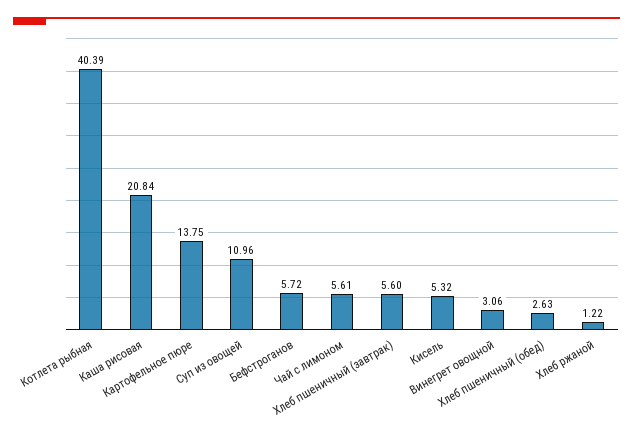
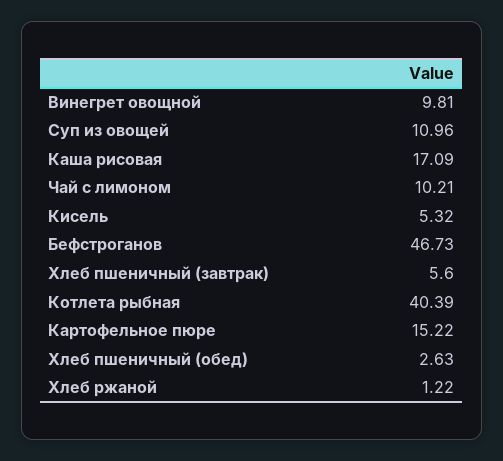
  {
    "Котлета рыбная": 40.39,
-   "Каша рисовая": 20.84,
+   "Каша рисовая": 17.09,
-   "Картофельное пюре": 13.75,
+   "Картофельное пюре": 15.22,
    "Суп из овощей": 10.96,
-   "Бефстроганов": 5.72,
+   "Бефстроганов": 46.73,
-   "Чай с лимоном": 5.61,
+   "Чай с лимоном": 10.21,
    "Хлеб пшеничный (завтрак)": 5.6,
    "Кисель": 5.32,
-   "Винегрет овощной": 3.06,
+   "Винегрет овощной": 9.81,
    "Хлеб пшеничный (обед)": 2.63,
    "Хлеб ржаной": 1.22
  }

